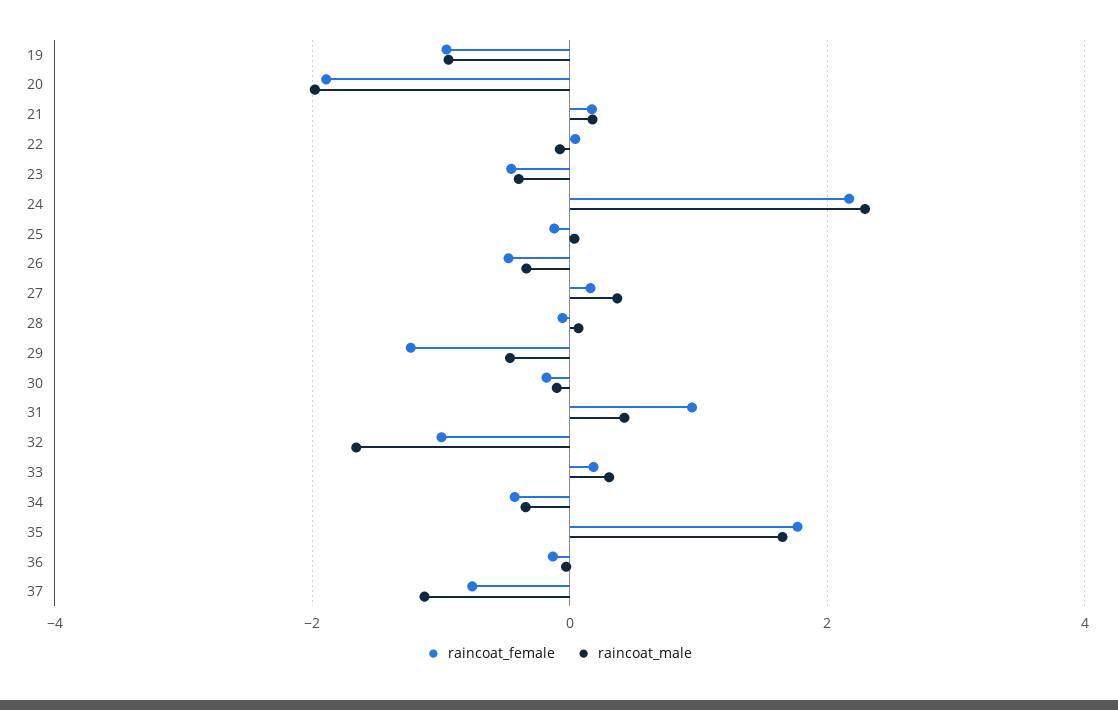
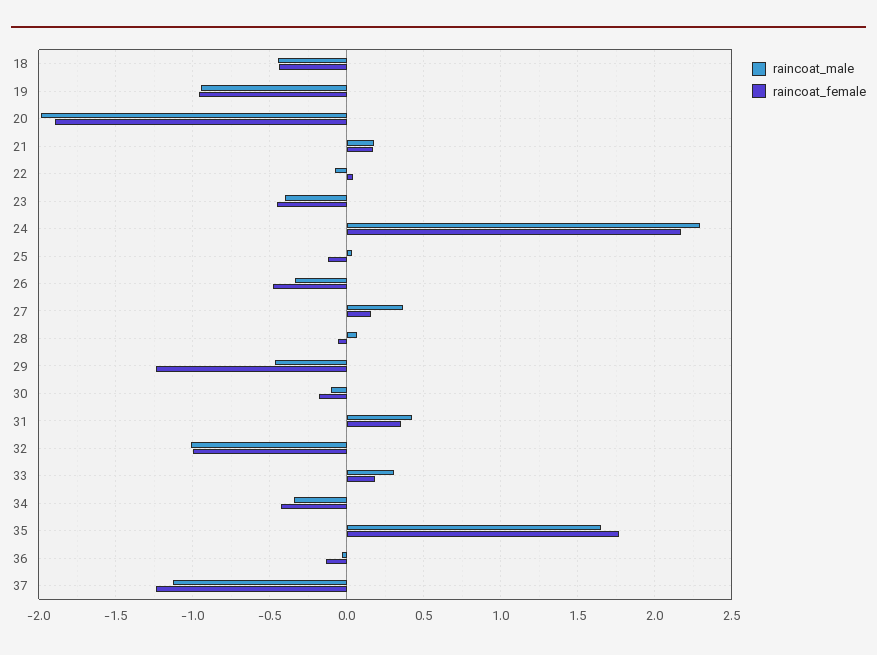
  {
    "raincoat_female": {
      "19": -0.95,
      "20": -1.9,
      "21": 0.15,
      "22": 0.05,
      "23": -0.45,
      "24": 2.15,
      "25": -0.1,
      "26": -0.5,
      "27": 0.15,
      "28": -0.05,
      "29": -1.25,
      "30": -0.2,
-     "31": 1,
+     "31": 0.35,
      "32": -1,
      "33": 0.2,
      "34": -0.45,
      "35": 1.75,
      "36": -0.15,
-     "37": -0.8
+     "37": -1.25,
+     "18": -0.45
    },
    "raincoat_male": {
      "19": -0.95,
      "20": -2,
      "21": 0.2,
      "22": -0.1,
      "23": -0.4,
      "24": 2.3,
      "25": 0.05,
      "26": -0.35,
      "27": 0.35,
      "28": 0.05,
      "29": -0.45,
      "30": -0.1,
      "31": 0.4,
-     "32": -1.6,
+     "32": -1,
      "33": 0.3,
      "34": -0.35,
      "35": 1.65,
      "36": -0.05,
-     "37": -1.15
+     "37": -1.15,
+     "18": -0.45
    }
  }

